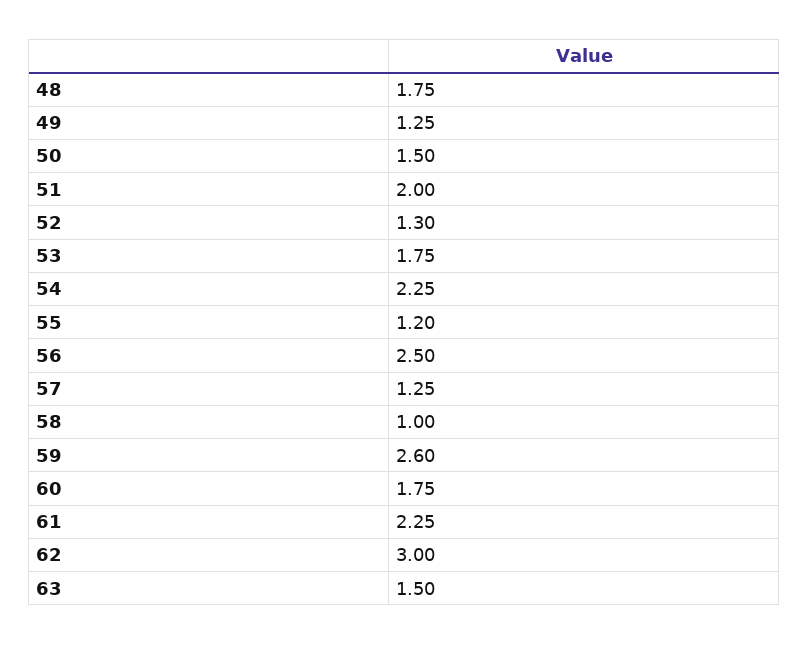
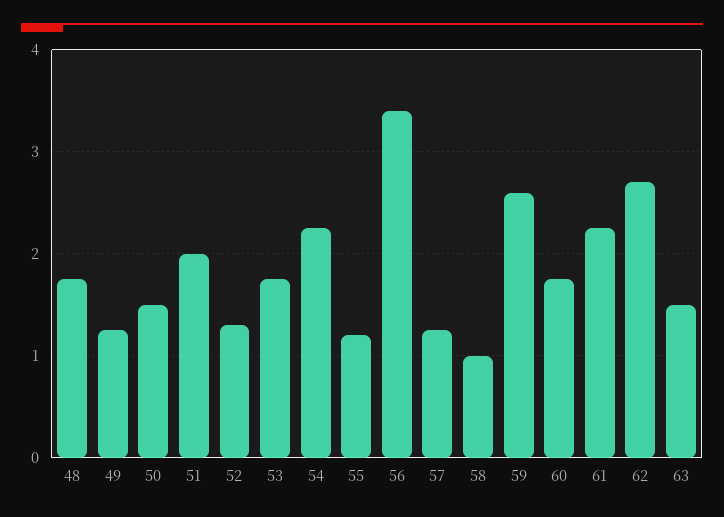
  {
    "48": 1.75,
    "49": 1.25,
    "50": 1.5,
    "51": 2,
    "52": 1.3,
    "53": 1.75,
    "54": 2.25,
    "55": 1.2,
-   "56": 2.5,
+   "56": 3.4,
    "57": 1.25,
    "58": 1,
    "59": 2.6,
    "60": 1.75,
    "61": 2.25,
-   "62": 3,
+   "62": 2.7,
    "63": 1.5
  }

